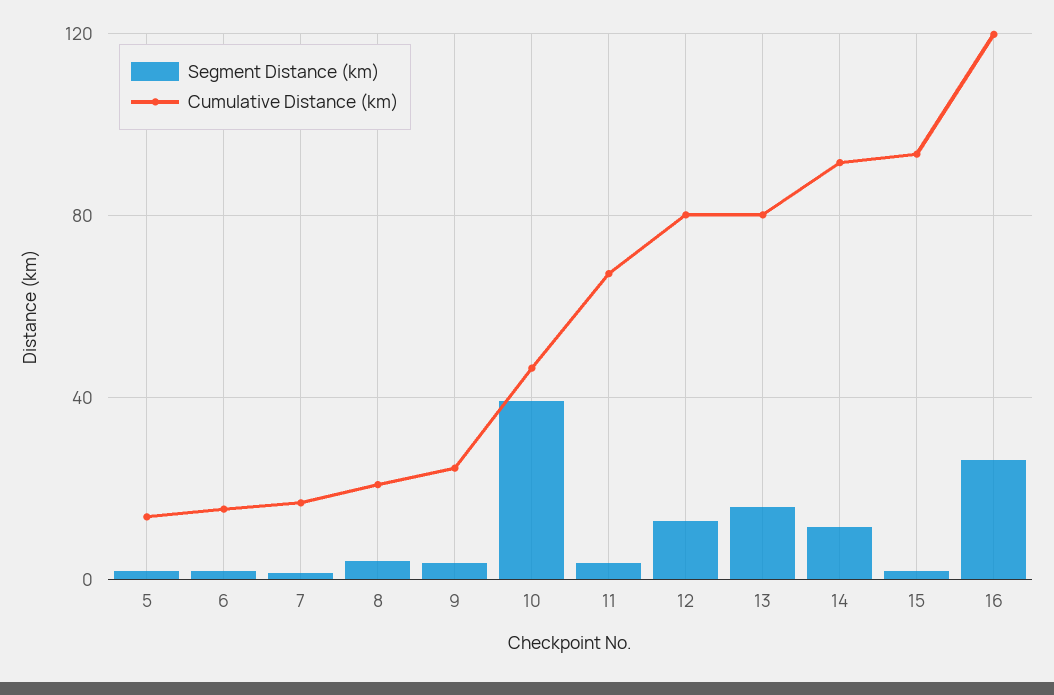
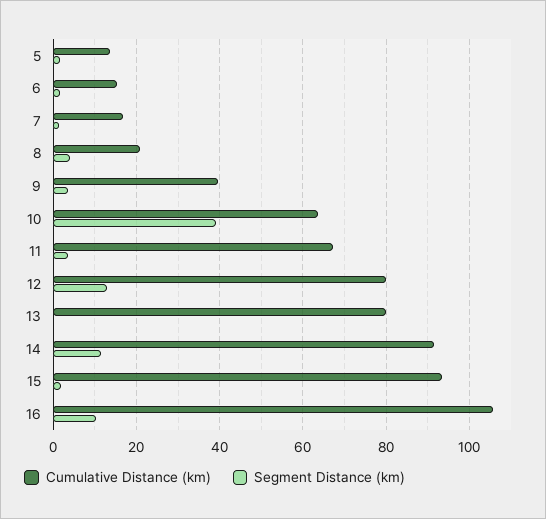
  {
    "Segment Distance (km)": {
      "5": 2,
      "6": 2,
      "7": 2,
      "8": 4,
      "9": 4,
      "10": 40,
      "11": 4,
      "12": 12,
-     "13": 15,
+     "13": 0,
      "14": 12,
      "15": 2,
-     "16": 25
+     "16": 10
    },
    "Cumulative Distance (km)": {
      "5": 14,
      "6": 16,
      "7": 16,
      "8": 20,
-     "9": 25,
+     "9": 40,
-     "10": 45,
+     "10": 64,
      "11": 68,
      "12": 80,
      "13": 80,
      "14": 92,
      "15": 94,
-     "16": 120
+     "16": 106
    }
  }

